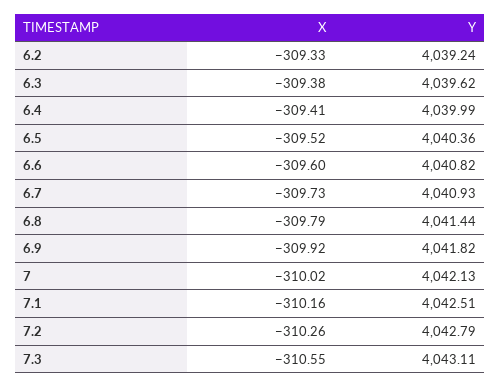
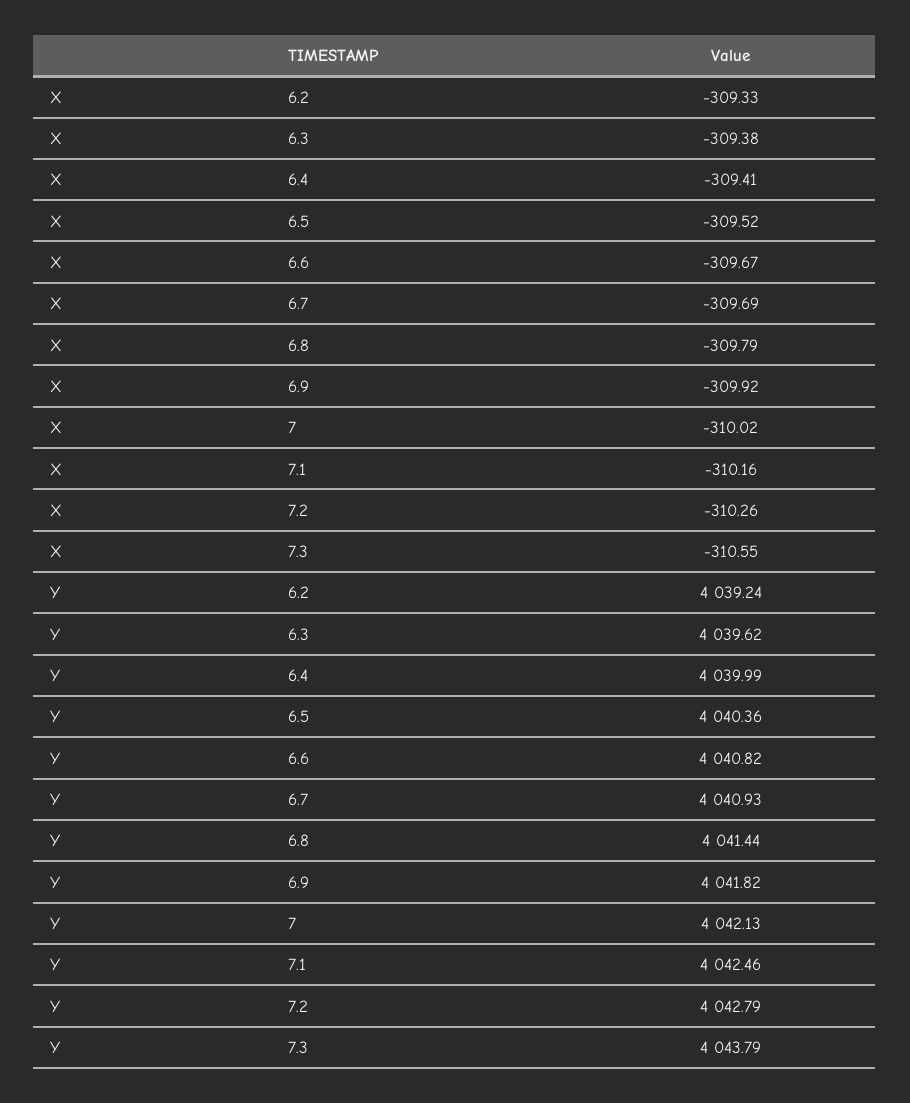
  {
    "X": {
      "6.2": -309.33,
      "6.3": -309.38,
      "6.4": -309.41,
      "6.5": -309.52,
-     "6.6": -309.6,
+     "6.6": -309.67,
-     "6.7": -309.73,
+     "6.7": -309.69,
      "6.8": -309.79,
      "6.9": -309.92,
      "7": -310.02,
      "7.1": -310.16,
      "7.2": -310.26,
      "7.3": -310.55
    },
    "Y": {
      "6.2": 4039.24,
      "6.3": 4039.62,
      "6.4": 4039.99,
      "6.5": 4040.36,
      "6.6": 4040.82,
      "6.7": 4040.93,
      "6.8": 4041.44,
      "6.9": 4041.82,
      "7": 4042.13,
-     "7.1": 4042.51,
+     "7.1": 4042.46,
      "7.2": 4042.79,
-     "7.3": 4043.11
+     "7.3": 4043.79
    }
  }

